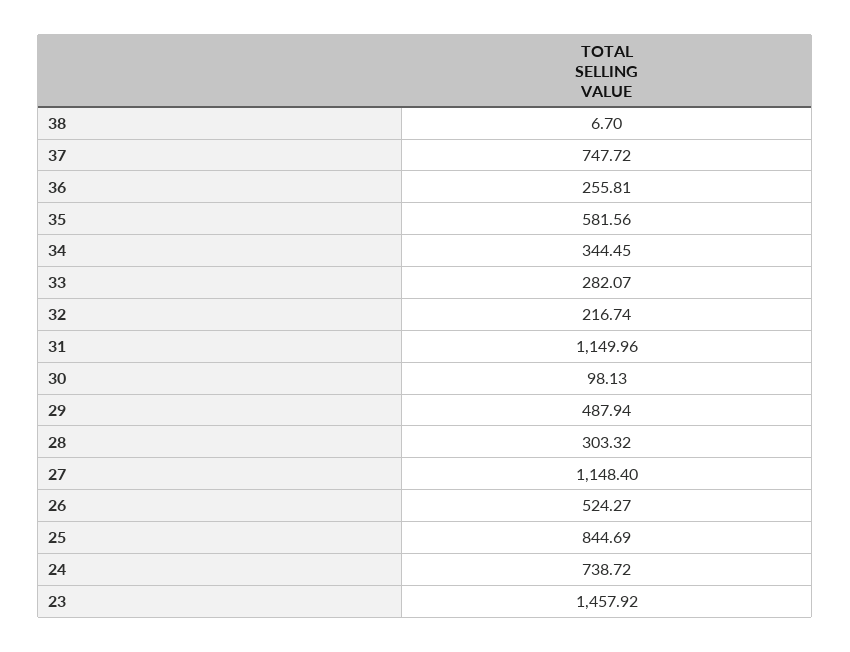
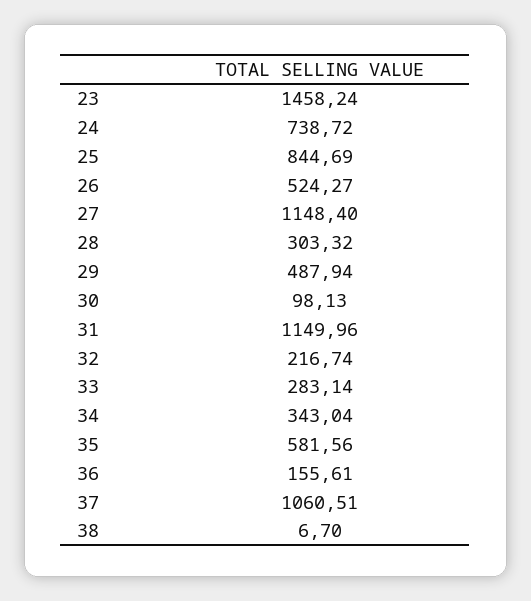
  {
    "38": 6.7,
-   "37": 747.72,
+   "37": 1060.51,
-   "36": 255.81,
+   "36": 155.61,
    "35": 581.56,
-   "34": 344.45,
+   "34": 343.04,
-   "33": 282.07,
+   "33": 283.14,
    "32": 216.74,
    "31": 1149.96,
    "30": 98.13,
    "29": 487.94,
    "28": 303.32,
    "27": 1148.4,
    "26": 524.27,
    "25": 844.69,
    "24": 738.72,
-   "23": 1457.92
+   "23": 1458.24
  }

